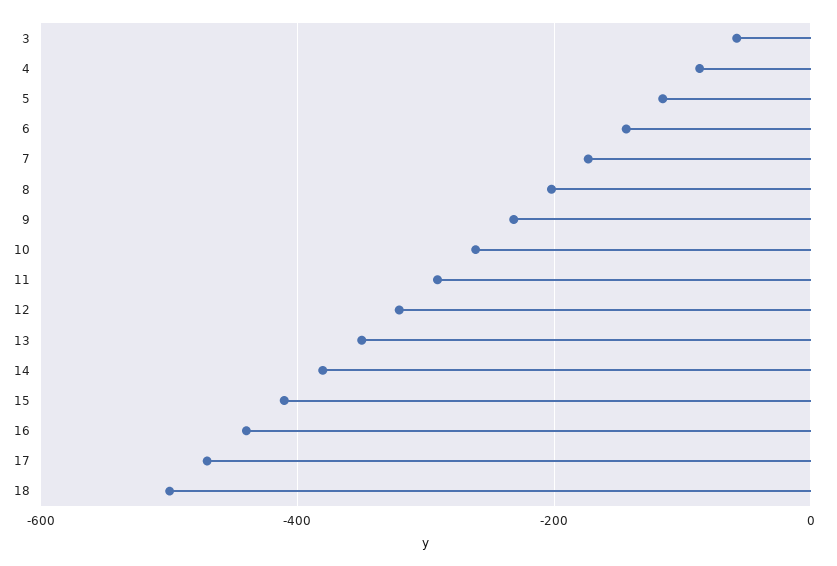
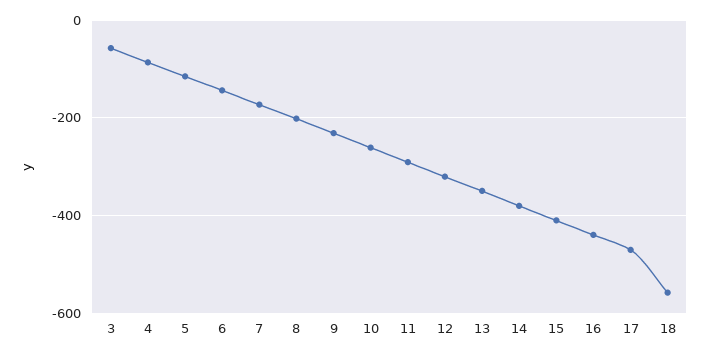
  {
    "3": -60,
    "4": -80,
    "5": -120,
    "6": -140,
    "7": -180,
    "8": -200,
    "9": -240,
    "10": -260,
    "11": -300,
    "12": -320,
    "13": -340,
    "14": -380,
    "15": -420,
    "16": -440,
    "17": -480,
-   "18": -500
+   "18": -560
  }

